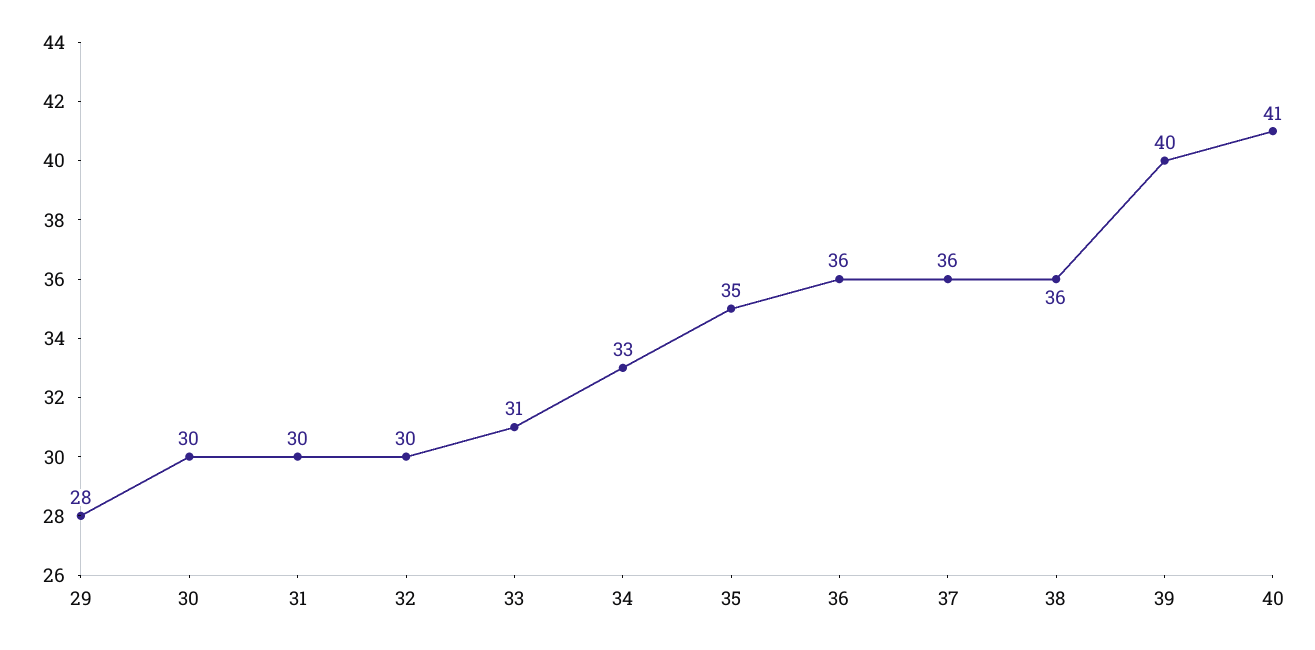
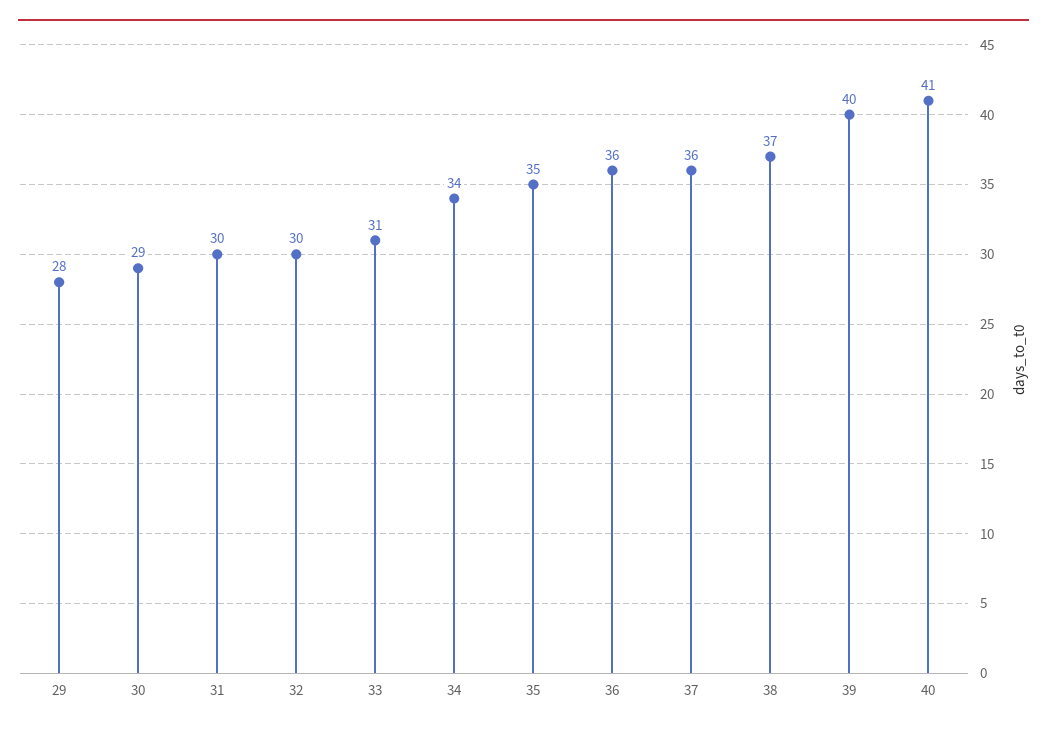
  {
    "29": 28,
-   "30": 30,
+   "30": 29,
    "31": 30,
    "32": 30,
    "33": 31,
-   "34": 33,
+   "34": 34,
    "35": 35,
    "36": 36,
    "37": 36,
-   "38": 36,
+   "38": 37,
    "39": 40,
    "40": 41
  }

